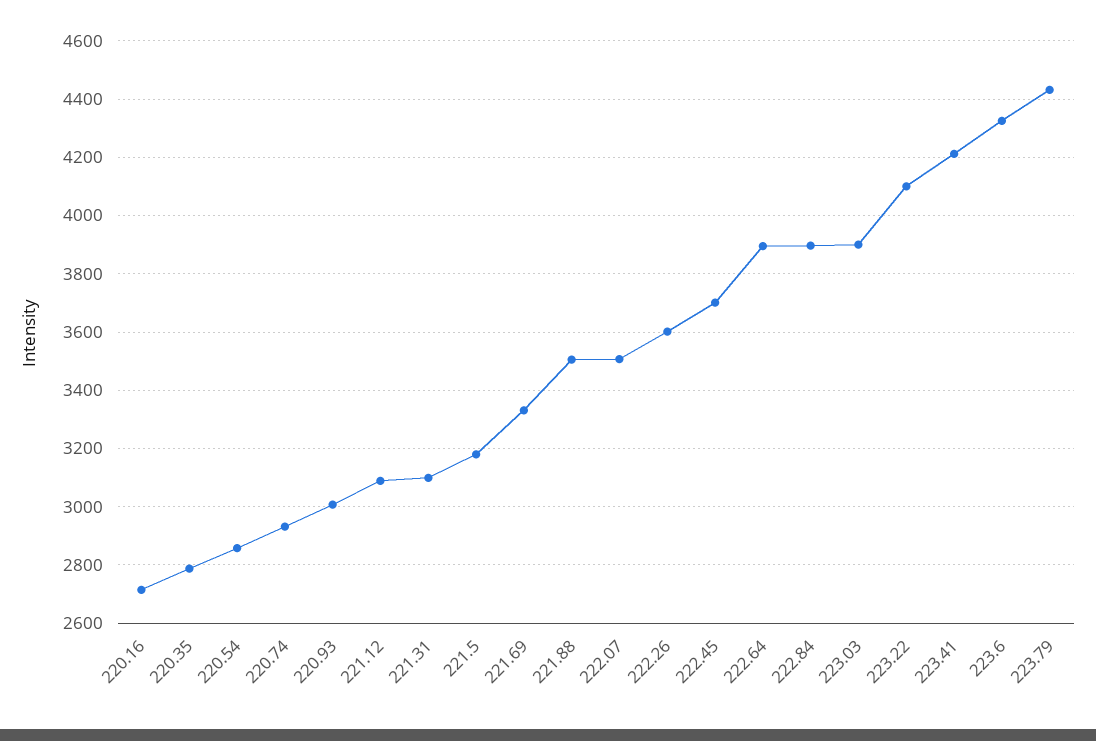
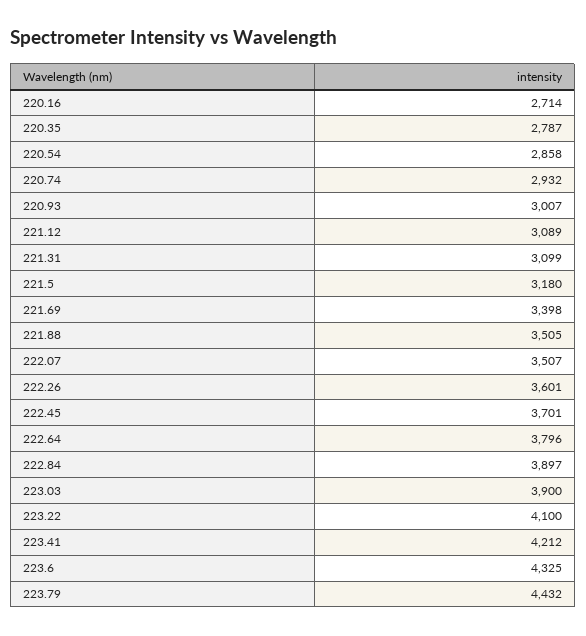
  {
    "220.16": 2714,
    "220.35": 2787,
    "220.54": 2858,
    "220.74": 2932,
    "220.93": 3007,
    "221.12": 3089,
    "221.31": 3099,
    "221.5": 3180,
-   "221.69": 3325,
+   "221.69": 3398,
    "221.88": 3505,
    "222.07": 3507,
    "222.26": 3601,
    "222.45": 3701,
-   "222.64": 3900,
+   "222.64": 3796,
    "222.84": 3897,
    "223.03": 3900,
    "223.22": 4100,
    "223.41": 4212,
    "223.6": 4325,
    "223.79": 4432
  }

